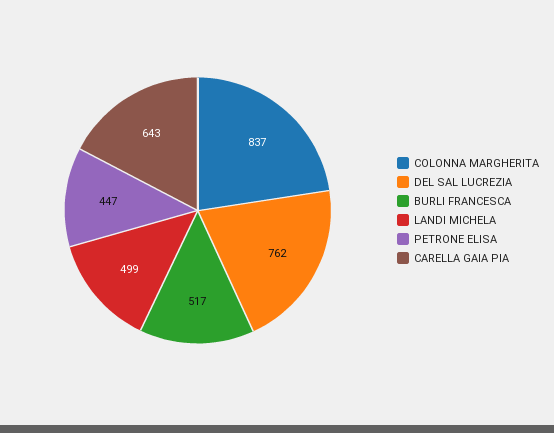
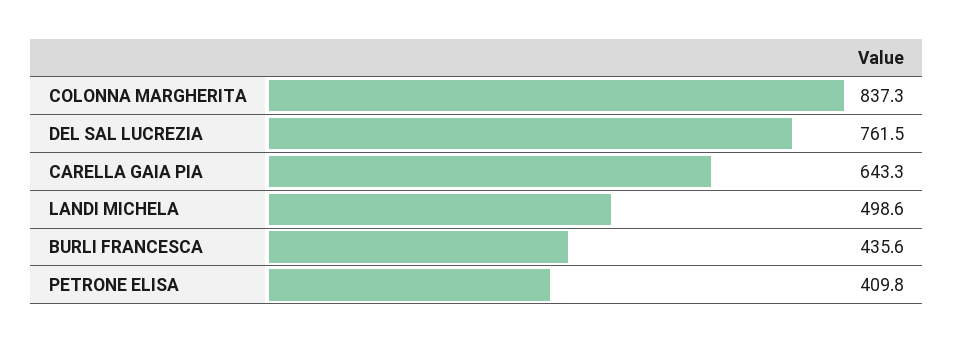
  {
    "COLONNA MARGHERITA": 837.3,
    "DEL SAL LUCREZIA": 761.5,
-   "BURLI FRANCESCA": 517,
+   "BURLI FRANCESCA": 435.6,
    "LANDI MICHELA": 498.6,
-   "PETRONE ELISA": 447,
+   "PETRONE ELISA": 409.8,
    "CARELLA GAIA PIA": 643.3
  }

